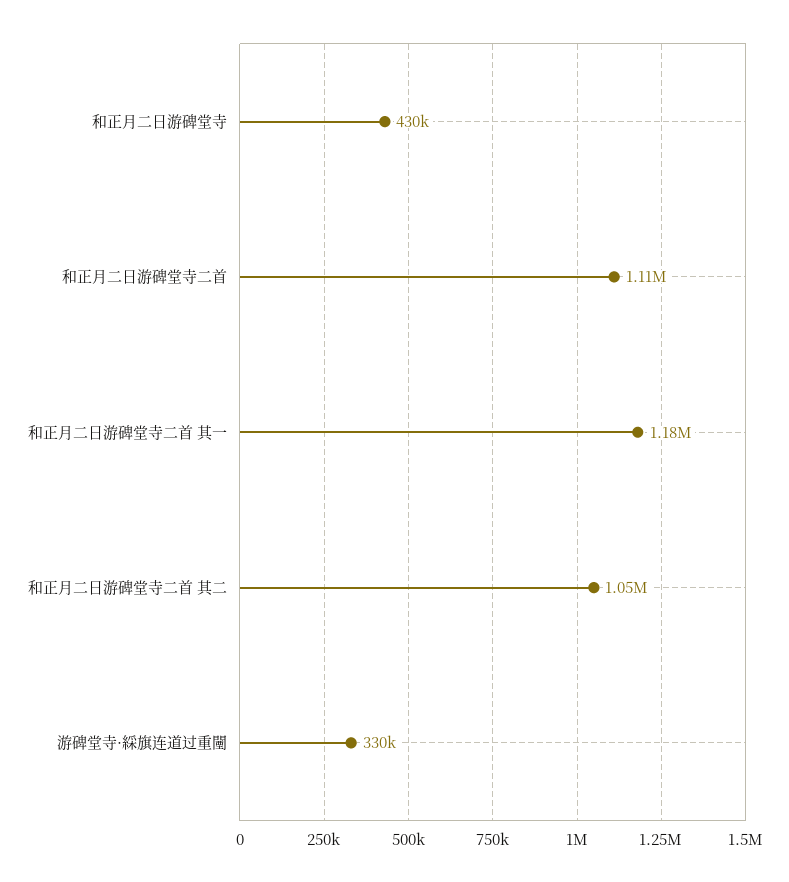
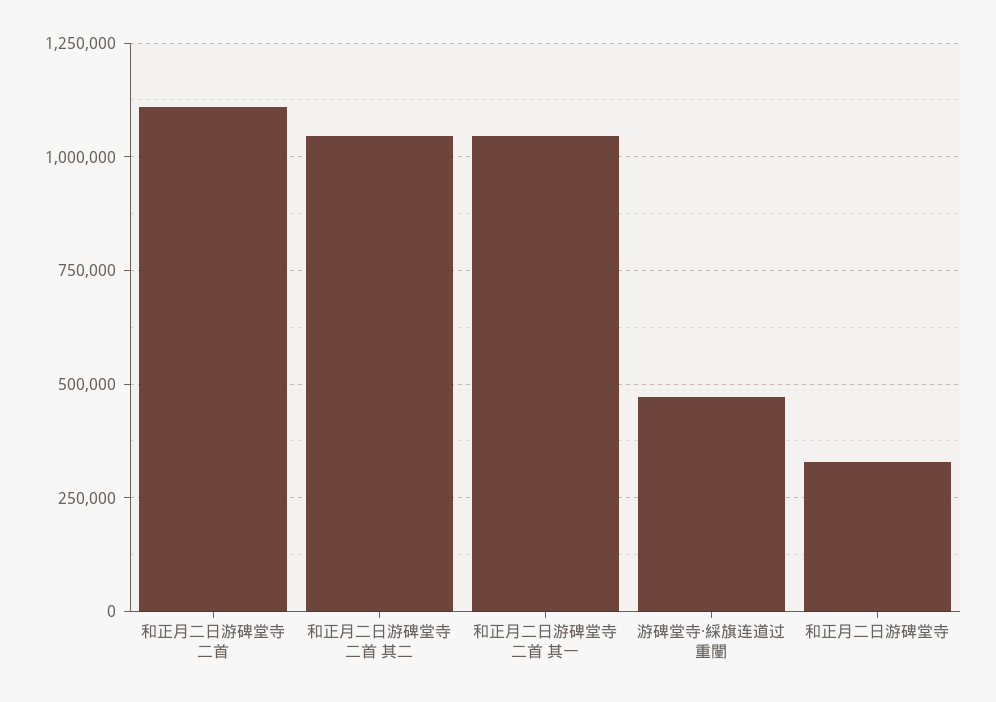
  {
-   "和正月二日游碑堂寺": 430000,
+   "和正月二日游碑堂寺": 325000,
    "和正月二日游碑堂寺二首": 1110000,
-   "和正月二日游碑堂寺二首 其一": 1180000,
+   "和正月二日游碑堂寺二首 其一": 1050000,
    "和正月二日游碑堂寺二首 其二": 1050000,
-   "游碑堂寺·綵旗连道过重闉": 330000
+   "游碑堂寺·綵旗连道过重闉": 475000
  }

